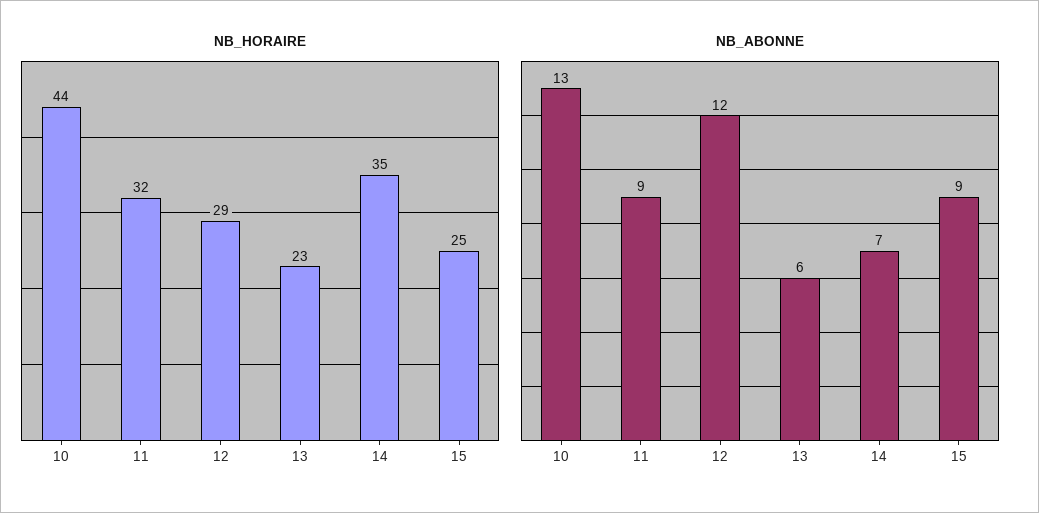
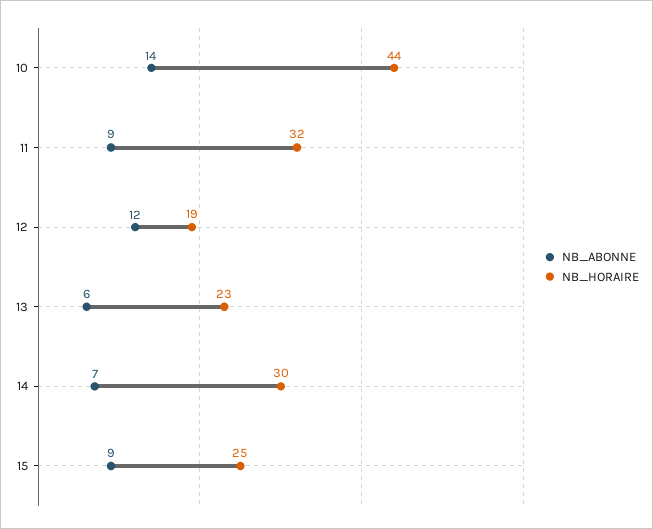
  {
    "NB_HORAIRE": {
      "10": 44,
      "11": 32,
-     "12": 29,
+     "12": 19,
      "13": 23,
-     "14": 35,
+     "14": 30,
      "15": 25
    },
    "NB_ABONNE": {
-     "10": 13,
+     "10": 14,
      "11": 9,
      "12": 12,
      "13": 6,
      "14": 7,
      "15": 9
    }
  }

